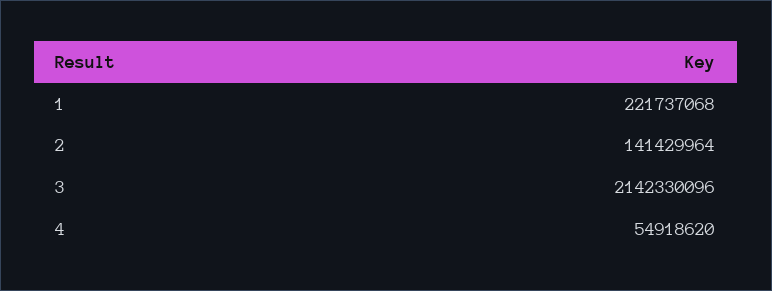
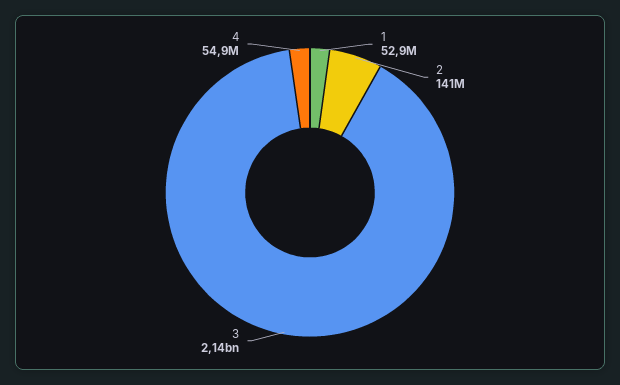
  {
-   "1": 221737068,
+   "1": 52900000,
    "2": 141429964,
    "3": 2142330096,
    "4": 54918620
  }

